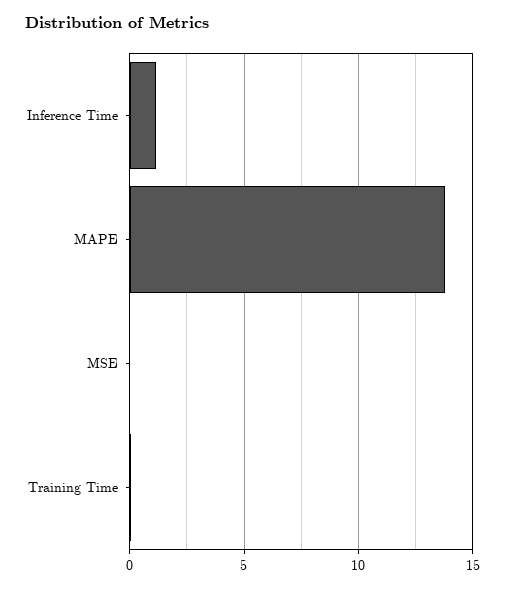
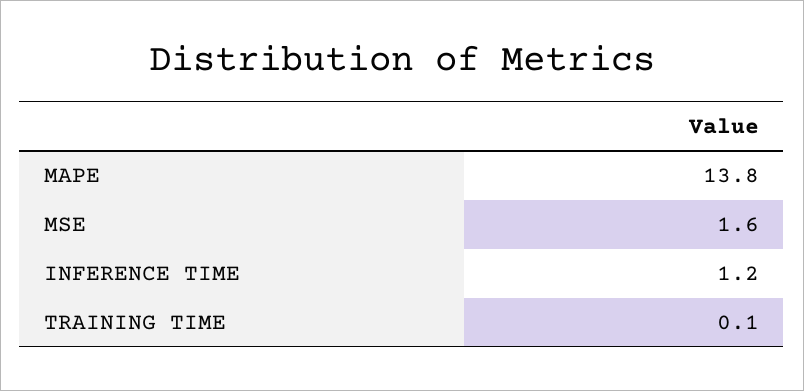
  {
    "Inference Time": 1.2,
    "MAPE": 13.8,
-   "MSE": 0,
+   "MSE": 1.6,
    "Training Time": 0.1
  }

